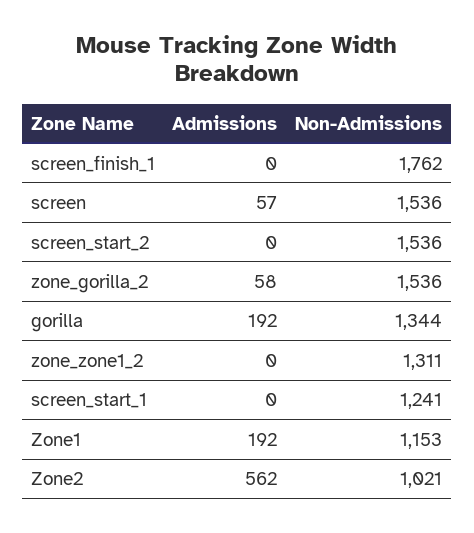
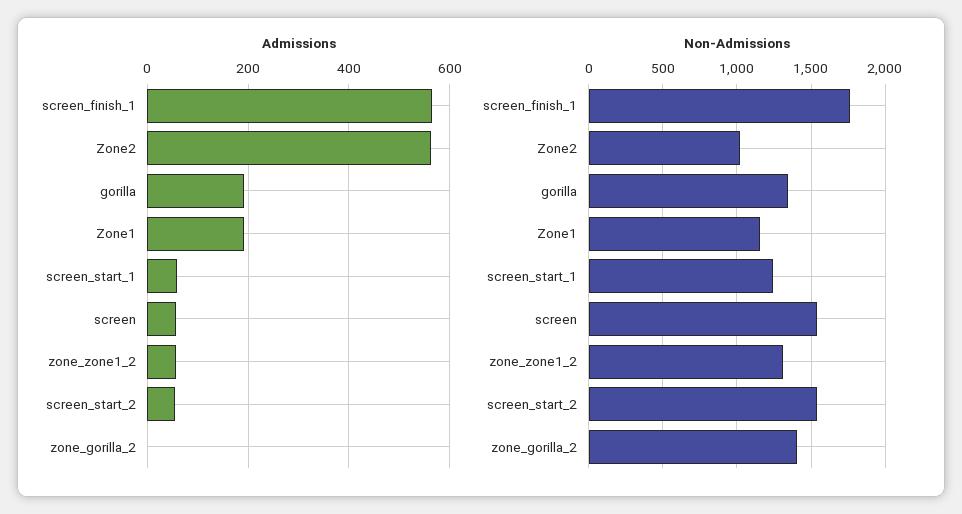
  {
    "Admissions": {
-     "screen_finish_1": 0,
+     "screen_finish_1": 560,
      "screen": 57,
-     "screen_start_2": 0,
+     "screen_start_2": 60,
-     "zone_gorilla_2": 58,
+     "zone_gorilla_2": 0,
      "gorilla": 192,
-     "zone_zone1_2": 0,
+     "zone_zone1_2": 60,
-     "screen_start_1": 0,
+     "screen_start_1": 60,
      "Zone1": 192,
      "Zone2": 562
    },
    "Non-Admissions": {
      "screen_finish_1": 1762,
      "screen": 1536,
      "screen_start_2": 1536,
-     "zone_gorilla_2": 1536,
+     "zone_gorilla_2": 1400,
      "gorilla": 1344,
      "zone_zone1_2": 1311,
      "screen_start_1": 1241,
      "Zone1": 1153,
      "Zone2": 1021
    }
  }

